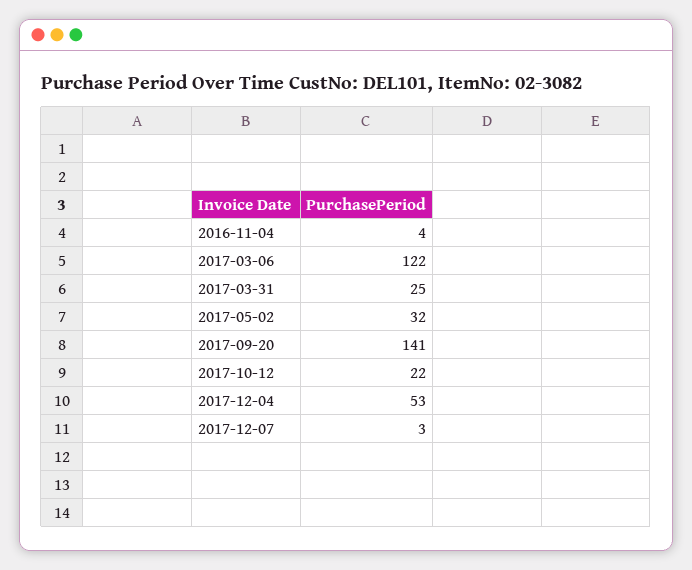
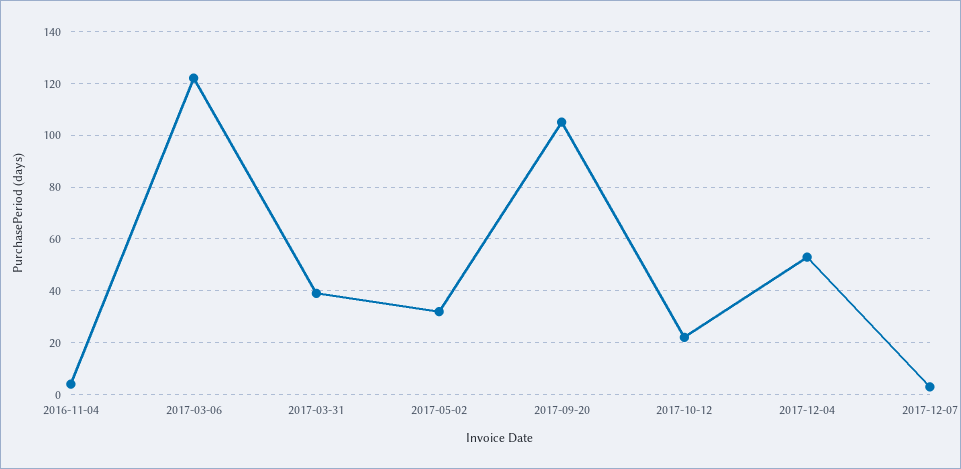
  {
    "2016-11-04": 4,
    "2017-03-06": 122,
-   "2017-03-31": 25,
+   "2017-03-31": 40,
    "2017-05-02": 32,
-   "2017-09-20": 141,
+   "2017-09-20": 105,
    "2017-10-12": 22,
    "2017-12-04": 53,
    "2017-12-07": 3
  }

